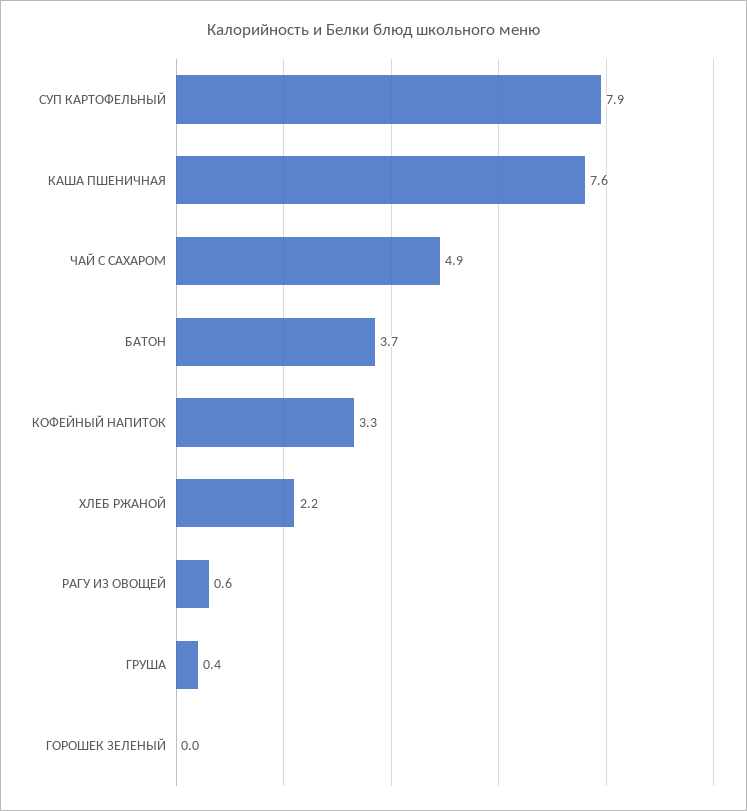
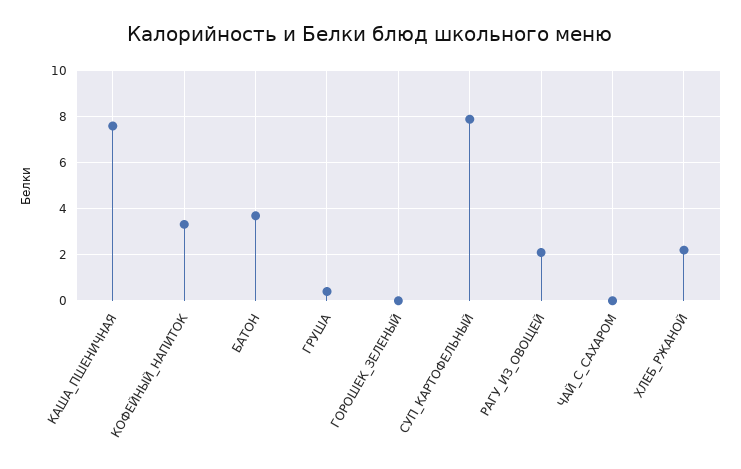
  {
    "СУП КАРТОФЕЛЬНЫЙ": 7.9,
    "КАША ПШЕНИЧНАЯ": 7.6,
-   "ЧАЙ С САХАРОМ": 4.9,
+   "ЧАЙ С САХАРОМ": 0,
    "БАТОН": 3.7,
    "КОФЕЙНЫЙ НАПИТОК": 3.3,
    "ХЛЕБ РЖАНОЙ": 2.2,
-   "РАГУ ИЗ ОВОЩЕЙ": 0.6,
+   "РАГУ ИЗ ОВОЩЕЙ": 2,
    "ГРУША": 0.4,
    "ГОРОШЕК ЗЕЛЕНЫЙ": 0
  }

